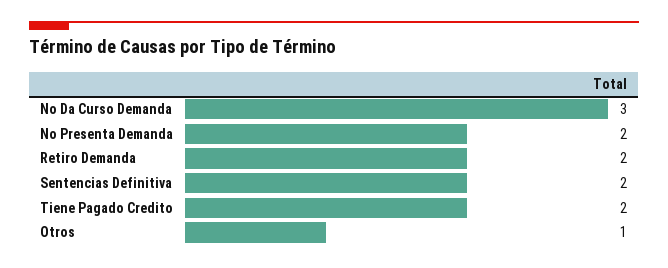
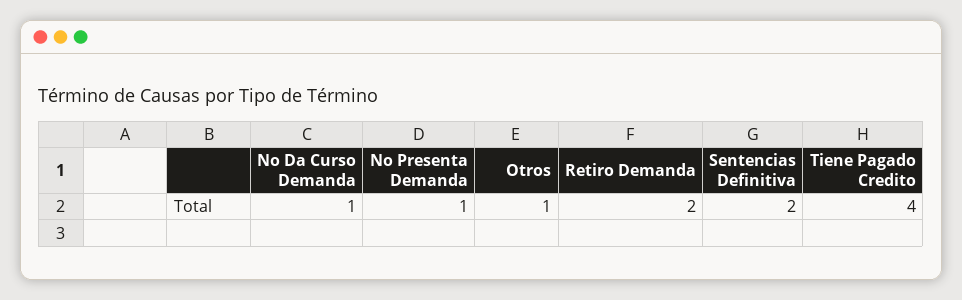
  {
-   "No Da Curso Demanda": 3,
+   "No Da Curso Demanda": 1,
-   "No Presenta Demanda": 2,
+   "No Presenta Demanda": 1,
    "Retiro Demanda": 2,
    "Sentencias Definitiva": 2,
-   "Tiene Pagado Credito": 2,
+   "Tiene Pagado Credito": 4,
    "Otros": 1
  }

